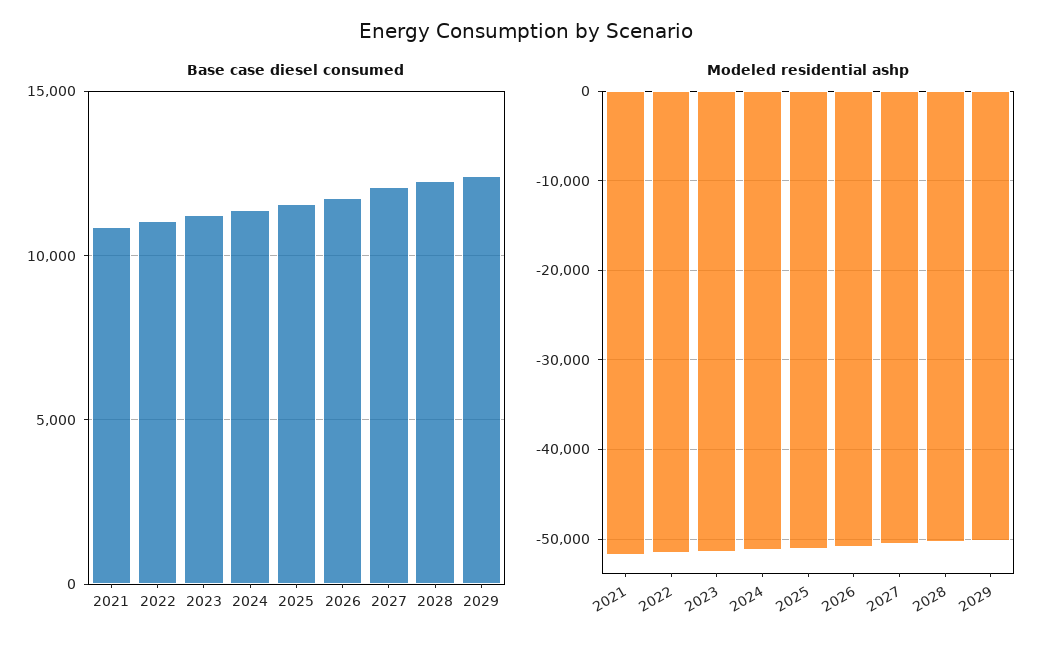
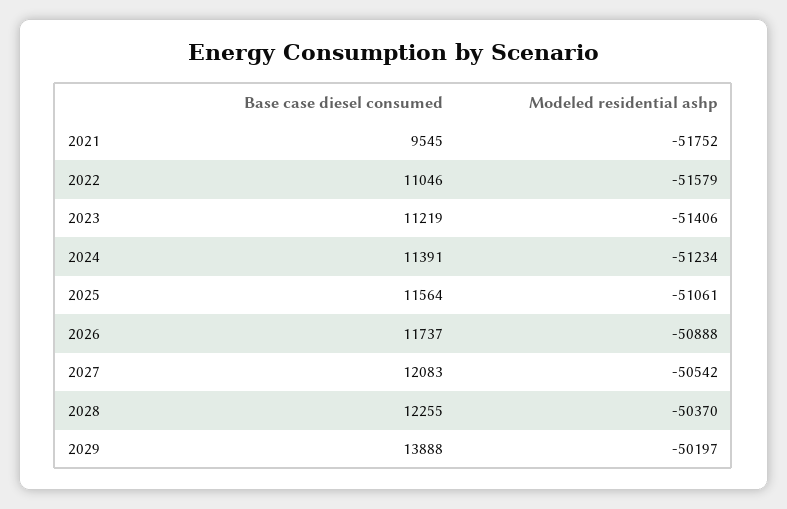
  {
    "Base case diesel consumed": {
-     "2021": 11000,
+     "2021": 9545,
      "2022": 11046,
      "2023": 11219,
      "2024": 11391,
      "2025": 11564,
      "2026": 11737,
      "2027": 12083,
      "2028": 12255,
-     "2029": 12500
+     "2029": 13888
    },
    "Modeled residential ashp": {
      "2021": -51752,
      "2022": -51579,
      "2023": -51406,
      "2024": -51234,
      "2025": -51061,
      "2026": -50888,
      "2027": -50542,
      "2028": -50370,
      "2029": -50197
    }
  }

